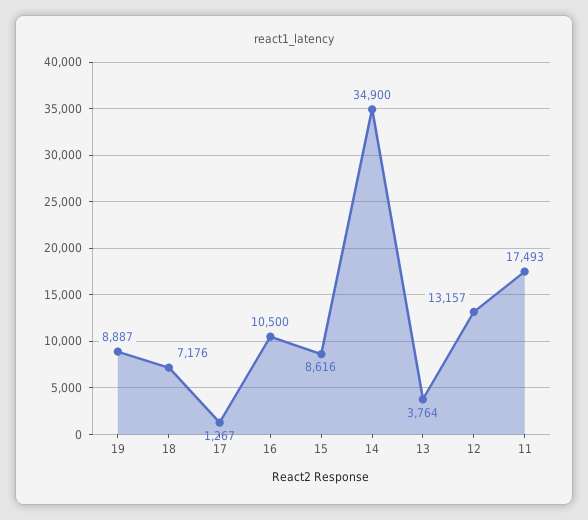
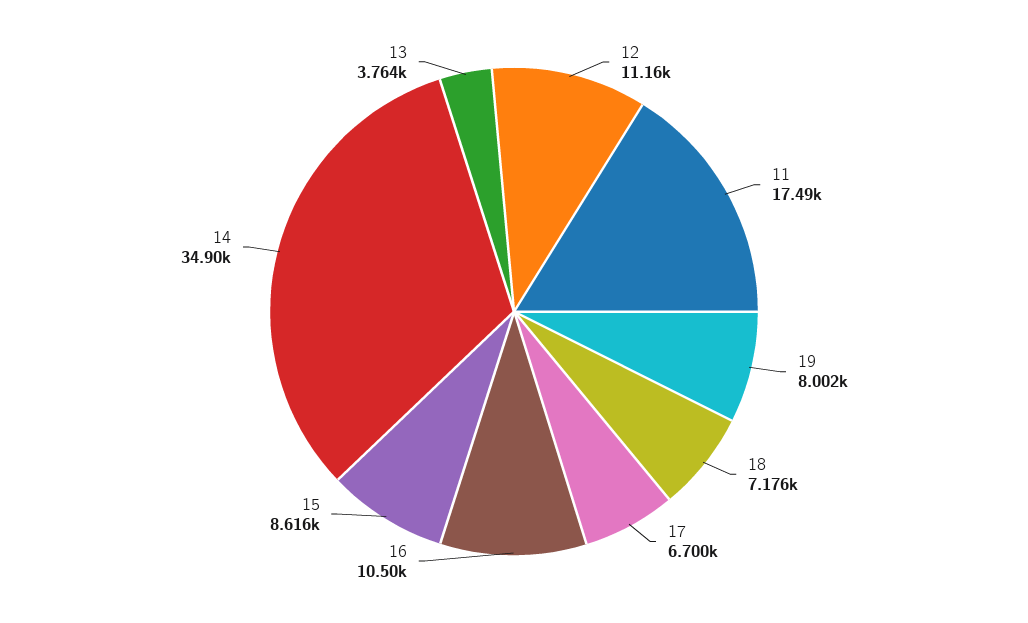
  {
-   "19": 8887,
+   "19": 8002,
    "18": 7176,
-   "17": 1267,
+   "17": 6700,
    "16": 10500,
    "15": 8616,
    "14": 34900,
    "13": 3764,
-   "12": 13157,
+   "12": 11160,
    "11": 17493
  }

